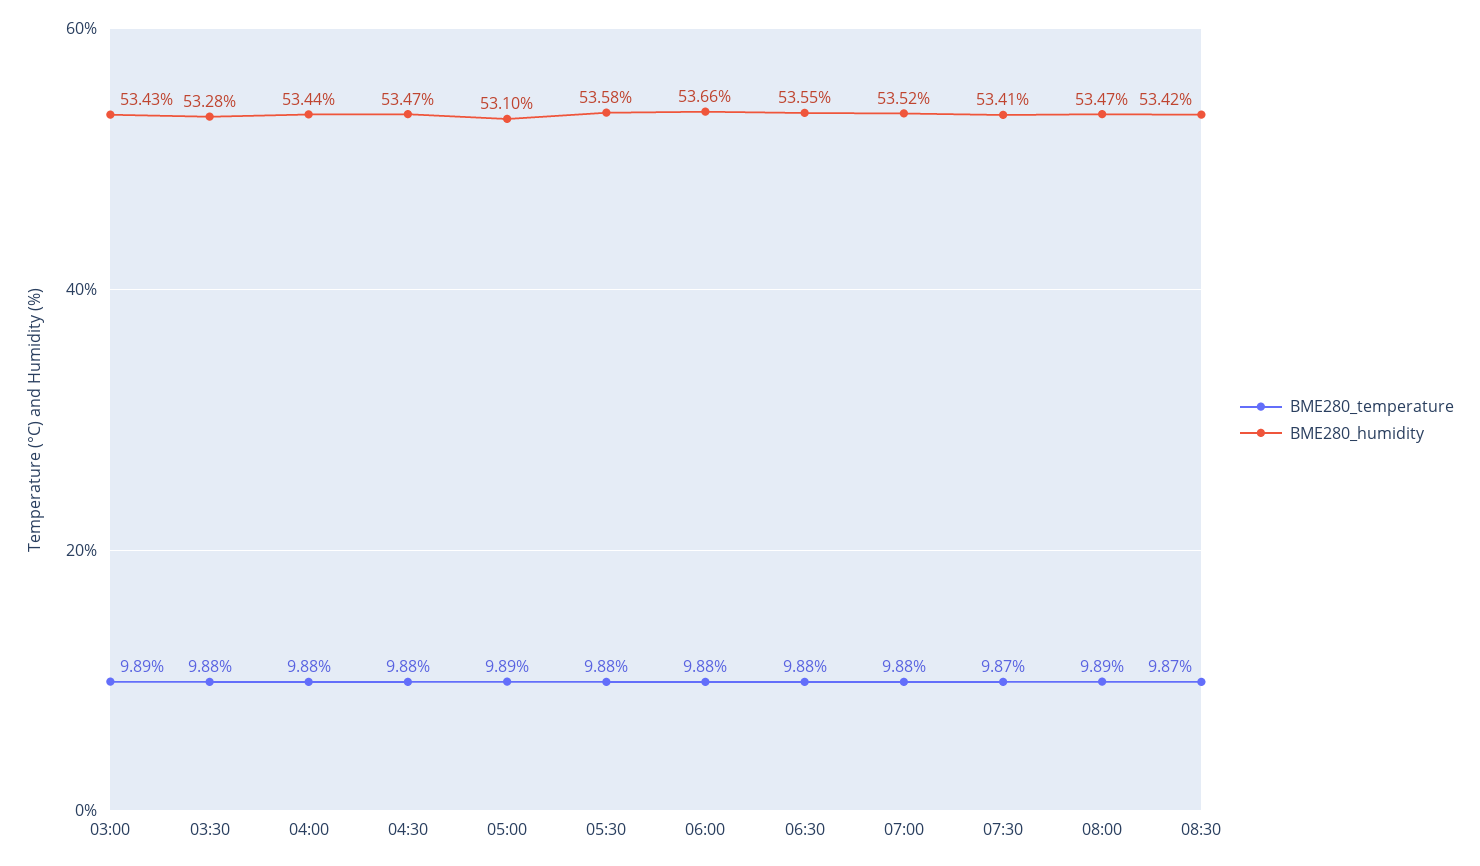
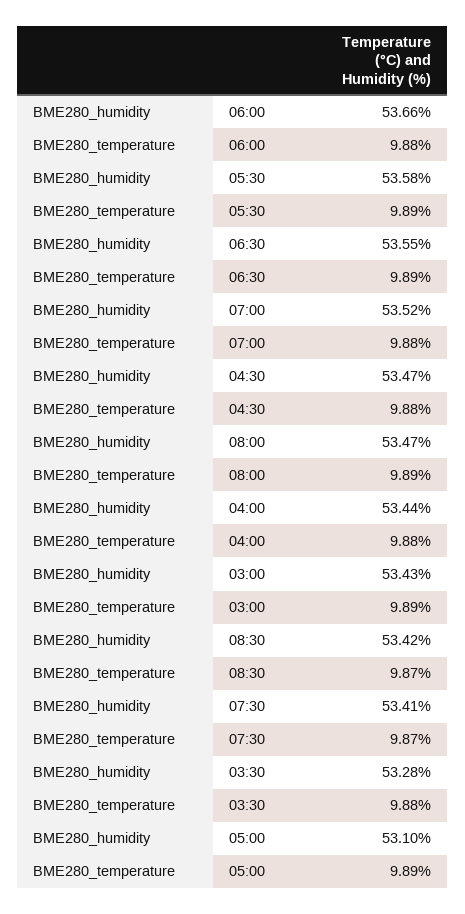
  {
    "BME280_temperature": {
      "03:00": 9.89,
      "03:30": 9.88,
      "04:00": 9.88,
      "04:30": 9.88,
      "05:00": 9.89,
-     "05:30": 9.88,
+     "05:30": 9.89,
      "06:00": 9.88,
-     "06:30": 9.88,
+     "06:30": 9.89,
      "07:00": 9.88,
      "07:30": 9.87,
      "08:00": 9.89,
      "08:30": 9.87
    },
    "BME280_humidity": {
      "03:00": 53.43,
      "03:30": 53.28,
      "04:00": 53.44,
      "04:30": 53.47,
      "05:00": 53.1,
      "05:30": 53.58,
      "06:00": 53.66,
      "06:30": 53.55,
      "07:00": 53.52,
      "07:30": 53.41,
      "08:00": 53.47,
      "08:30": 53.42
    }
  }

